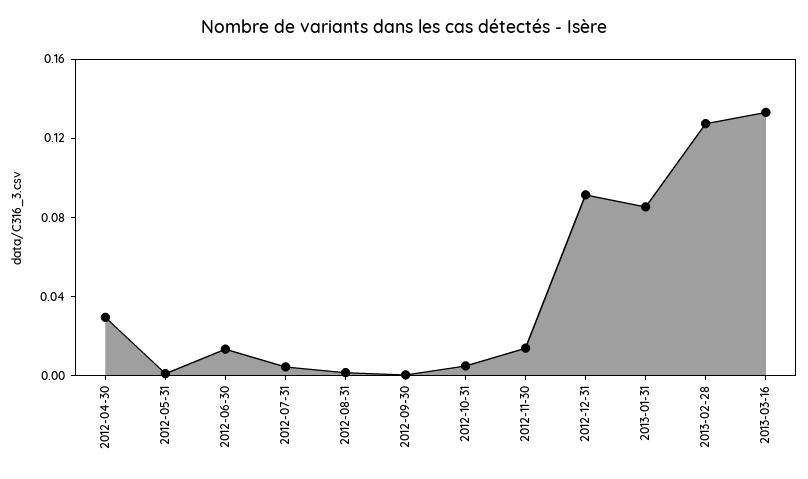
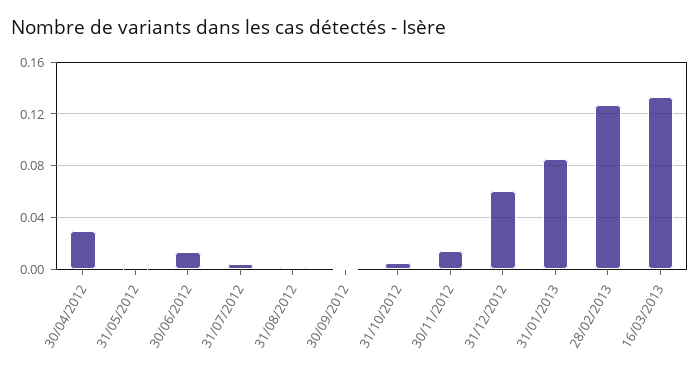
  {
    "2012-04-30": 0.03,
    "2012-05-31": 0,
    "2012-06-30": 0.015,
    "2012-07-31": 0.005,
    "2012-08-31": 0,
    "2012-09-30": 0,
    "2012-10-31": 0.005,
    "2012-11-30": 0.015,
-   "2012-12-31": 0.09,
+   "2012-12-31": 0.06,
    "2013-01-31": 0.085,
    "2013-02-28": 0.125,
    "2013-03-16": 0.135
  }

